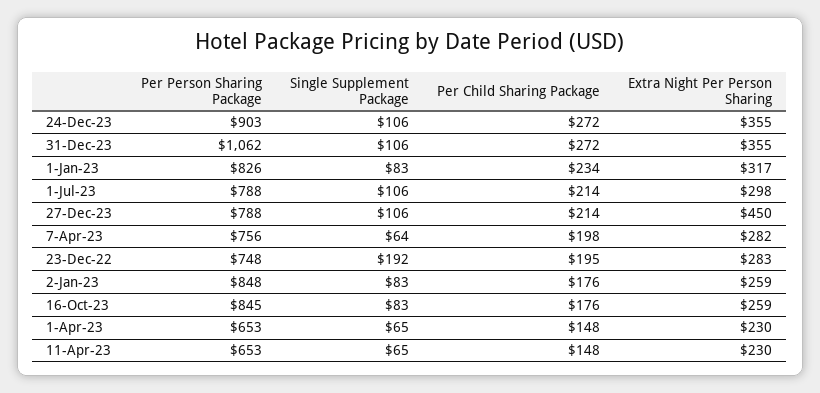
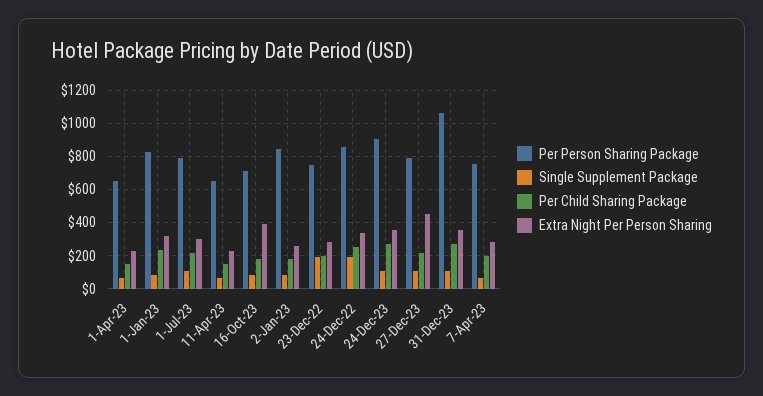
  {
    "Per Person Sharing Package": {
      "24-Dec-23": 903,
      "31-Dec-23": 1062,
      "1-Jan-23": 826,
      "1-Jul-23": 788,
      "27-Dec-23": 788,
      "7-Apr-23": 756,
      "23-Dec-22": 748,
      "2-Jan-23": 848,
-     "16-Oct-23": 845,
+     "16-Oct-23": 700,
      "1-Apr-23": 653,
-     "11-Apr-23": 653
+     "11-Apr-23": 653,
+     "24-Dec-22": 850
    },
    "Single Supplement Package": {
      "24-Dec-23": 106,
      "31-Dec-23": 106,
      "1-Jan-23": 83,
      "1-Jul-23": 106,
      "27-Dec-23": 106,
      "7-Apr-23": 64,
      "23-Dec-22": 192,
      "2-Jan-23": 83,
      "16-Oct-23": 83,
      "1-Apr-23": 65,
-     "11-Apr-23": 65
+     "11-Apr-23": 65,
+     "24-Dec-22": 200
    },
    "Per Child Sharing Package": {
      "24-Dec-23": 272,
      "31-Dec-23": 272,
      "1-Jan-23": 234,
      "1-Jul-23": 214,
      "27-Dec-23": 214,
      "7-Apr-23": 198,
      "23-Dec-22": 195,
      "2-Jan-23": 176,
      "16-Oct-23": 176,
      "1-Apr-23": 148,
-     "11-Apr-23": 148
+     "11-Apr-23": 148,
+     "24-Dec-22": 250
    },
    "Extra Night Per Person Sharing": {
      "24-Dec-23": 355,
      "31-Dec-23": 355,
      "1-Jan-23": 317,
      "1-Jul-23": 298,
      "27-Dec-23": 450,
      "7-Apr-23": 282,
      "23-Dec-22": 283,
      "2-Jan-23": 259,
-     "16-Oct-23": 259,
+     "16-Oct-23": 400,
      "1-Apr-23": 230,
-     "11-Apr-23": 230
+     "11-Apr-23": 230,
+     "24-Dec-22": 350
    }
  }

